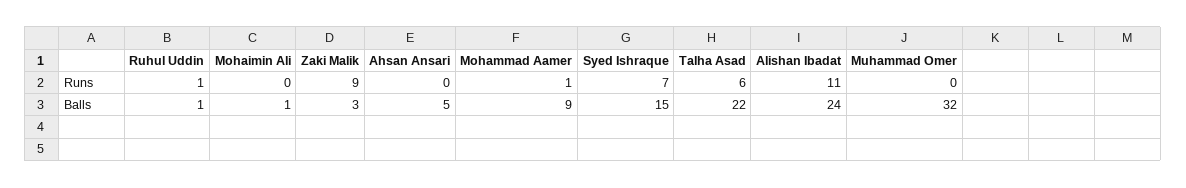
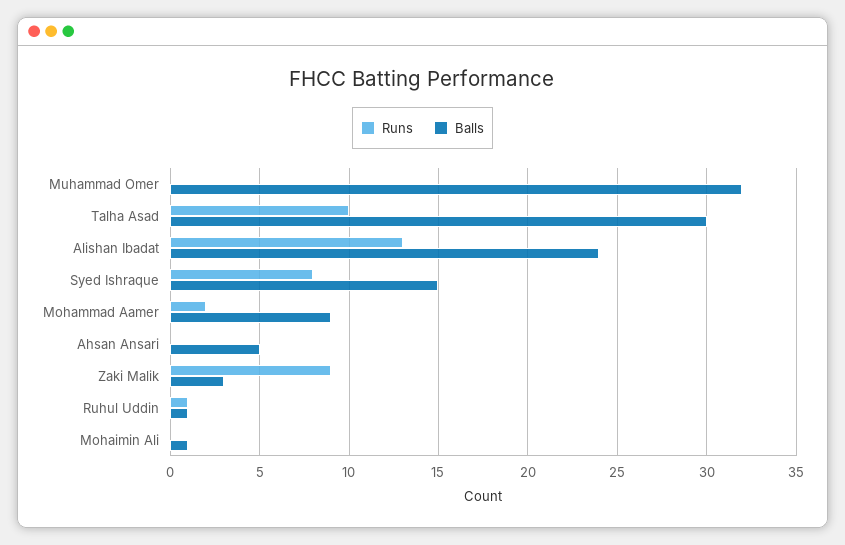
  {
    "Runs": {
      "Ruhul Uddin": 1,
      "Mohaimin Ali": 0,
      "Zaki Malik": 9,
      "Ahsan Ansari": 0,
-     "Mohammad Aamer": 1,
+     "Mohammad Aamer": 2,
-     "Syed Ishraque": 7,
+     "Syed Ishraque": 8,
-     "Talha Asad": 6,
+     "Talha Asad": 10,
-     "Alishan Ibadat": 11,
+     "Alishan Ibadat": 13,
      "Muhammad Omer": 0
    },
    "Balls": {
      "Ruhul Uddin": 1,
      "Mohaimin Ali": 1,
      "Zaki Malik": 3,
      "Ahsan Ansari": 5,
      "Mohammad Aamer": 9,
      "Syed Ishraque": 15,
-     "Talha Asad": 22,
+     "Talha Asad": 30,
      "Alishan Ibadat": 24,
      "Muhammad Omer": 32
    }
  }

